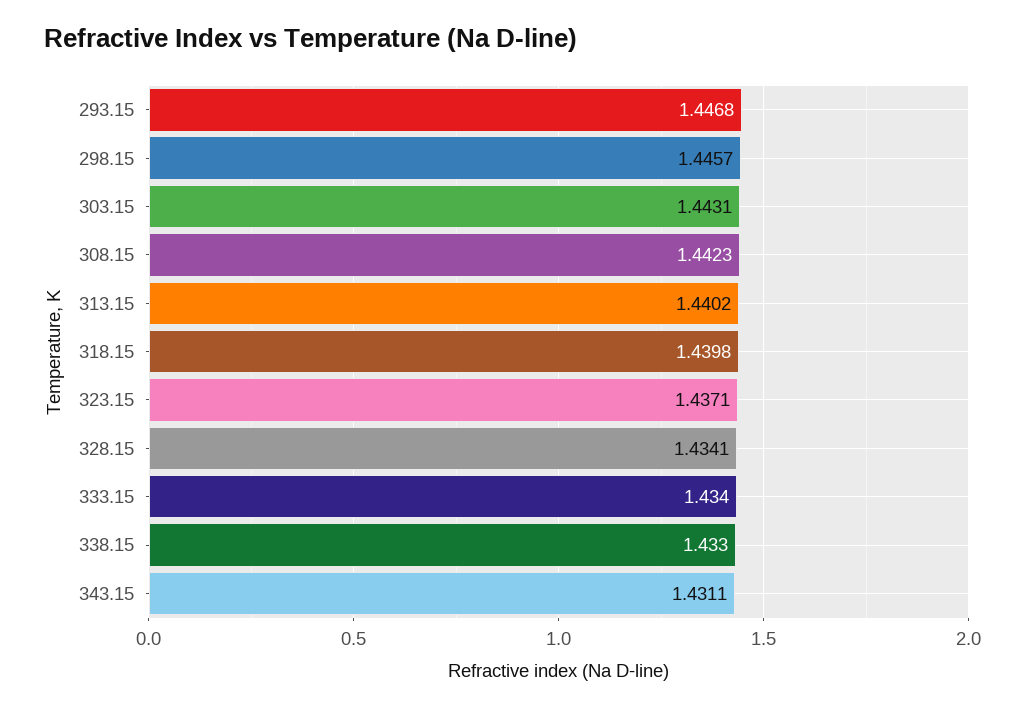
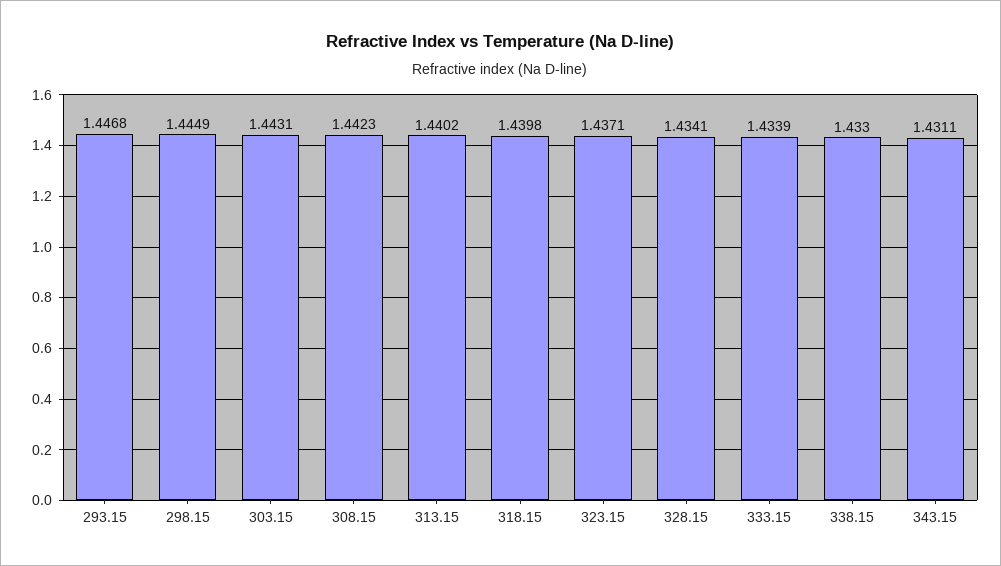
  {
    "293.15": 1.4468,
-   "298.15": 1.4457,
+   "298.15": 1.4449,
    "303.15": 1.4431,
    "308.15": 1.4423,
    "313.15": 1.4402,
    "318.15": 1.4398,
    "323.15": 1.4371,
    "328.15": 1.4341,
-   "333.15": 1.434,
+   "333.15": 1.4339,
    "338.15": 1.433,
    "343.15": 1.4311
  }

